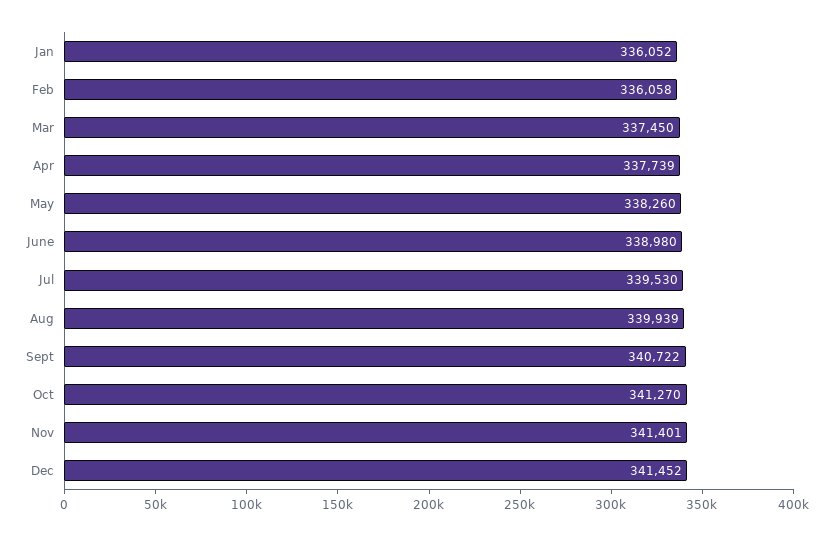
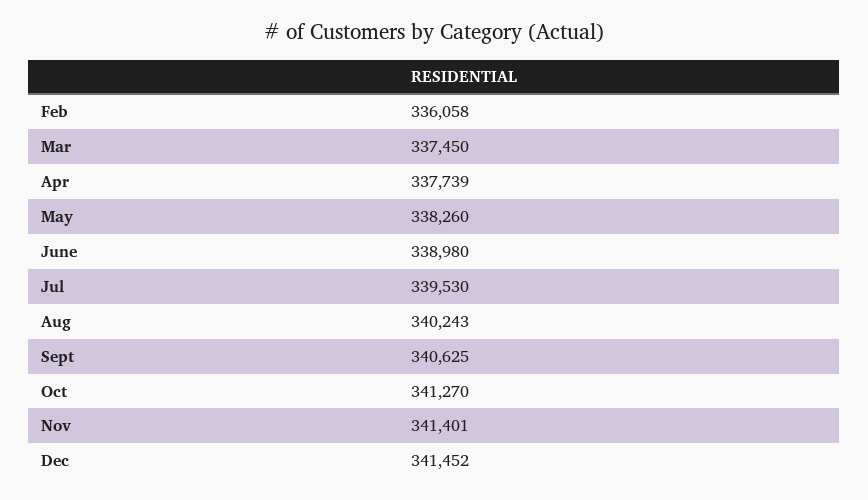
  {
-   "Jan": 336052,
    "Feb": 336058,
    "Mar": 337450,
    "Apr": 337739,
    "May": 338260,
    "June": 338980,
    "Jul": 339530,
-   "Aug": 339939,
+   "Aug": 340243,
-   "Sept": 340722,
+   "Sept": 340625,
    "Oct": 341270,
    "Nov": 341401,
    "Dec": 341452
  }

